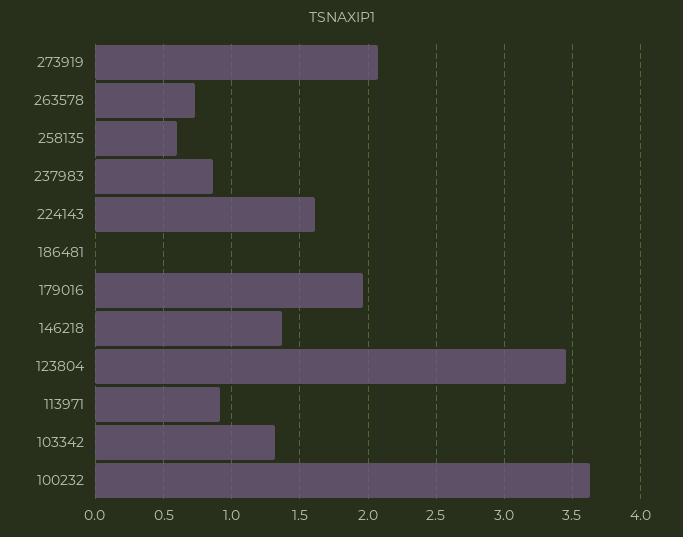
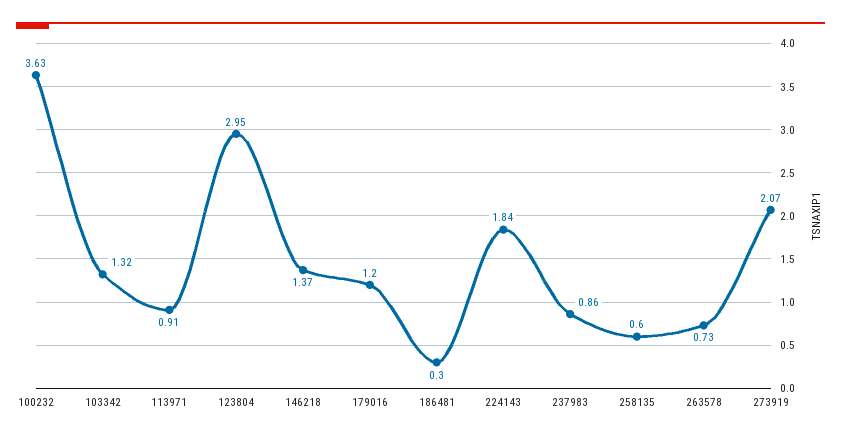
  {
    "273919": 2.07,
    "263578": 0.73,
    "258135": 0.6,
    "237983": 0.86,
-   "224143": 1.6,
+   "224143": 1.84,
-   "186481": 0,
+   "186481": 0.3,
-   "179016": 1.95,
+   "179016": 1.2,
    "146218": 1.37,
-   "123804": 3.45,
+   "123804": 2.95,
    "113971": 0.91,
    "103342": 1.32,
    "100232": 3.63
  }

